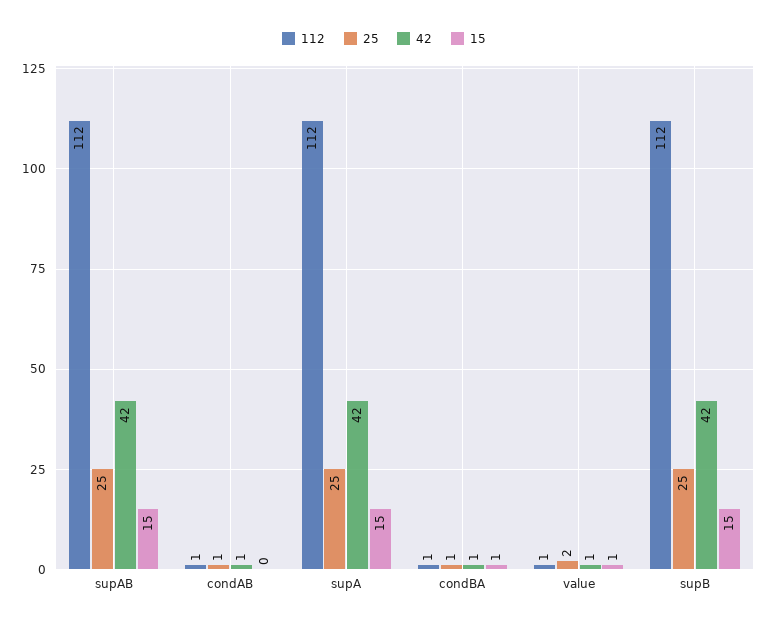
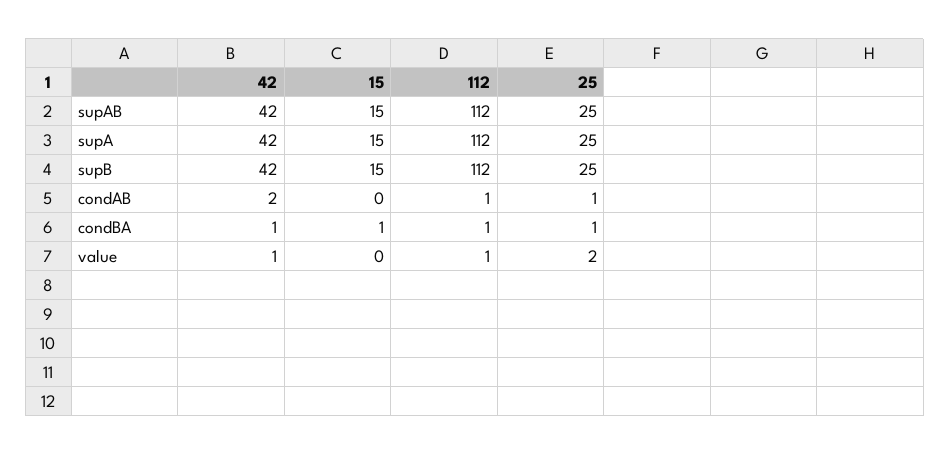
  {
    "112": {
      "supAB": 112,
      "condAB": 1,
      "supA": 112,
      "condBA": 1,
      "value": 1,
      "supB": 112
    },
    "25": {
      "supAB": 25,
      "condAB": 1,
      "supA": 25,
      "condBA": 1,
      "value": 2,
      "supB": 25
    },
    "42": {
      "supAB": 42,
-     "condAB": 1,
+     "condAB": 2,
      "supA": 42,
      "condBA": 1,
      "value": 1,
      "supB": 42
    },
    "15": {
      "supAB": 15,
      "condAB": 0,
      "supA": 15,
      "condBA": 1,
-     "value": 1,
+     "value": 0,
      "supB": 15
    }
  }

